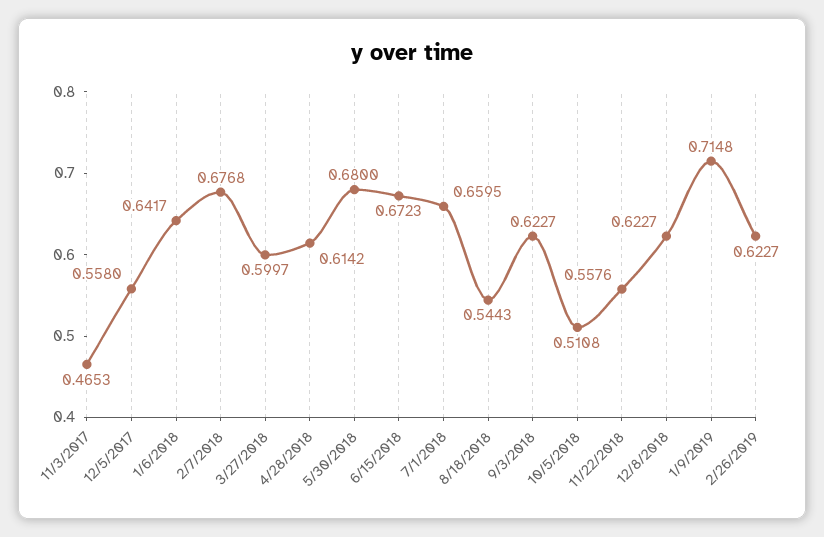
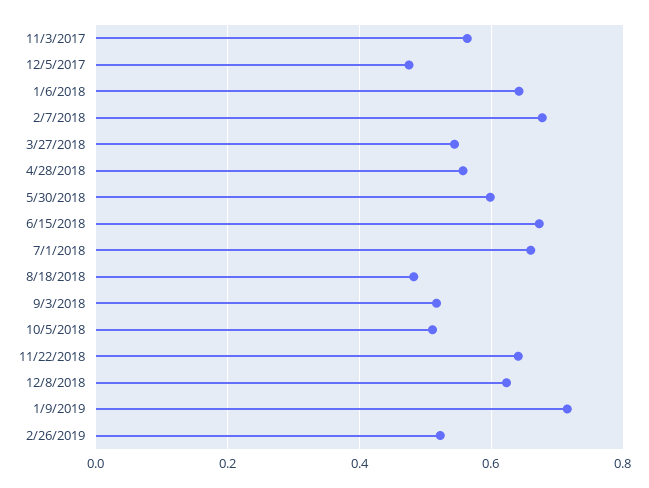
  {
-   "11/3/2017": 0.4653,
+   "11/3/2017": 0.56,
-   "12/5/2017": 0.558,
+   "12/5/2017": 0.48,
    "1/6/2018": 0.6417,
    "2/7/2018": 0.6768,
-   "3/27/2018": 0.5997,
+   "3/27/2018": 0.54,
-   "4/28/2018": 0.6142,
+   "4/28/2018": 0.56,
-   "5/30/2018": 0.68,
+   "5/30/2018": 0.6,
    "6/15/2018": 0.6723,
    "7/1/2018": 0.6595,
-   "8/18/2018": 0.5443,
+   "8/18/2018": 0.48,
-   "9/3/2018": 0.6227,
+   "9/3/2018": 0.52,
    "10/5/2018": 0.5108,
-   "11/22/2018": 0.5576,
+   "11/22/2018": 0.64,
    "12/8/2018": 0.6227,
    "1/9/2019": 0.7148,
-   "2/26/2019": 0.6227
+   "2/26/2019": 0.52
  }

